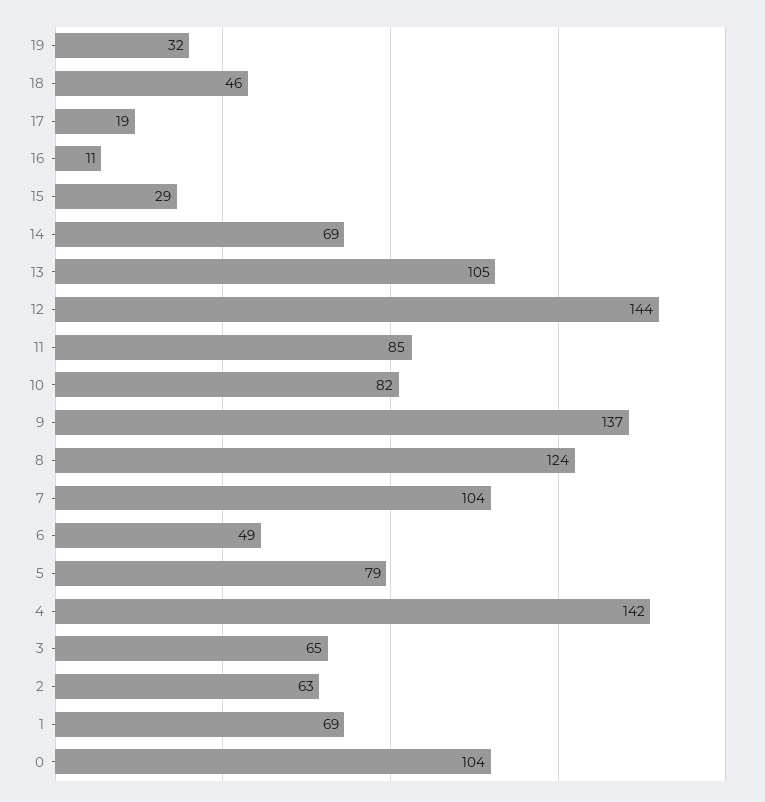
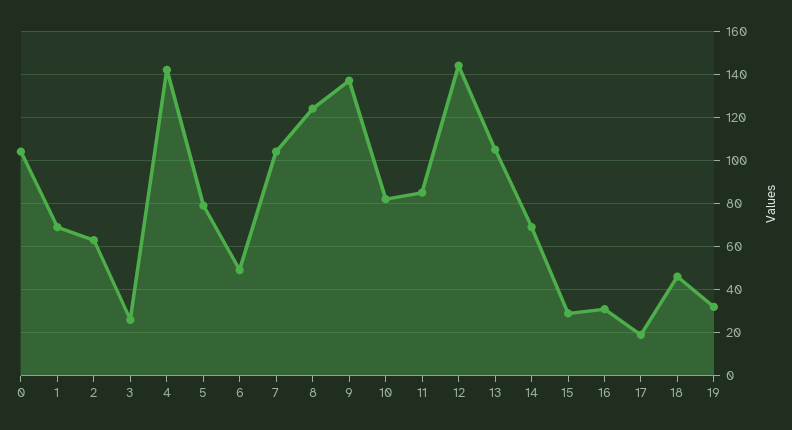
  {
    "19": 32,
    "18": 46,
    "17": 19,
-   "16": 11,
+   "16": 30,
    "15": 29,
    "14": 69,
    "13": 105,
    "12": 144,
    "11": 85,
    "10": 82,
    "9": 137,
    "8": 124,
    "7": 104,
    "6": 49,
    "5": 79,
    "4": 142,
-   "3": 65,
+   "3": 25,
    "2": 63,
    "1": 69,
    "0": 104
  }

